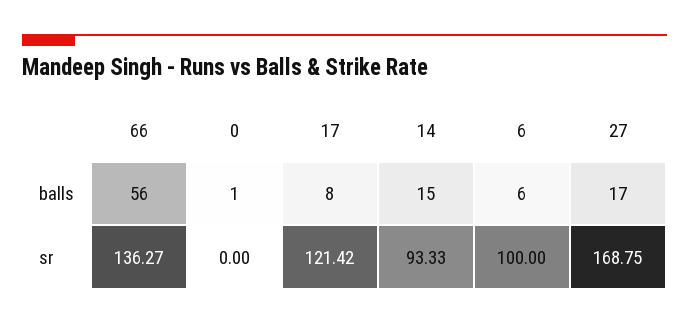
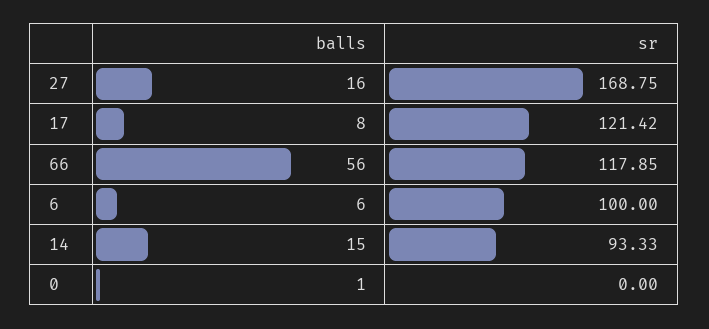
  {
    "66": {
      "balls": 56,
-     "sr": 136.27
+     "sr": 117.85
    },
    "0": {
      "balls": 1,
      "sr": 0
    },
    "17": {
      "balls": 8,
      "sr": 121.42
    },
    "14": {
      "balls": 15,
      "sr": 93.33
    },
    "6": {
      "balls": 6,
      "sr": 100
    },
    "27": {
-     "balls": 17,
+     "balls": 16,
      "sr": 168.75
    }
  }

